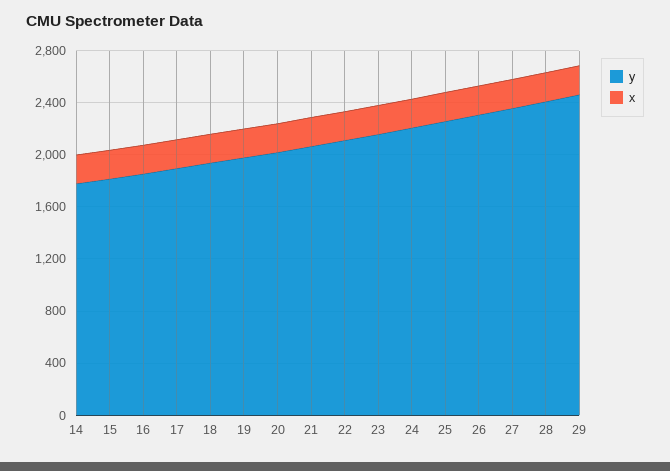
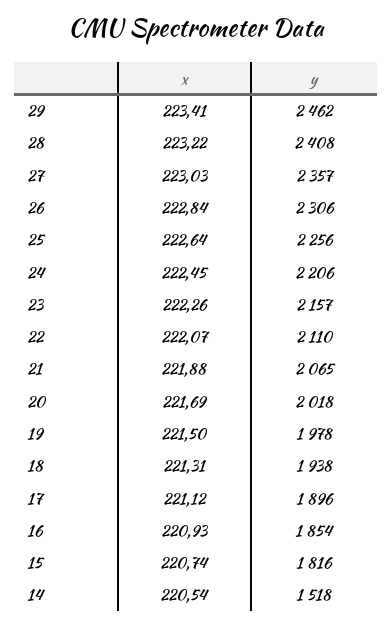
  {
    "y": {
-     "14": 1800,
+     "14": 1518,
      "15": 1816,
      "16": 1854,
      "17": 1896,
      "18": 1938,
      "19": 1978,
      "20": 2018,
      "21": 2065,
      "22": 2110,
      "23": 2157,
      "24": 2206,
      "25": 2256,
      "26": 2306,
      "27": 2357,
      "28": 2408,
      "29": 2462
    },
    "x": {
      "14": 220.54,
      "15": 220.74,
      "16": 220.93,
      "17": 221.12,
      "18": 221.31,
      "19": 221.5,
      "20": 221.69,
      "21": 221.88,
      "22": 222.07,
      "23": 222.26,
      "24": 222.45,
      "25": 222.64,
      "26": 222.84,
      "27": 223.03,
      "28": 223.22,
      "29": 223.41
    }
  }

